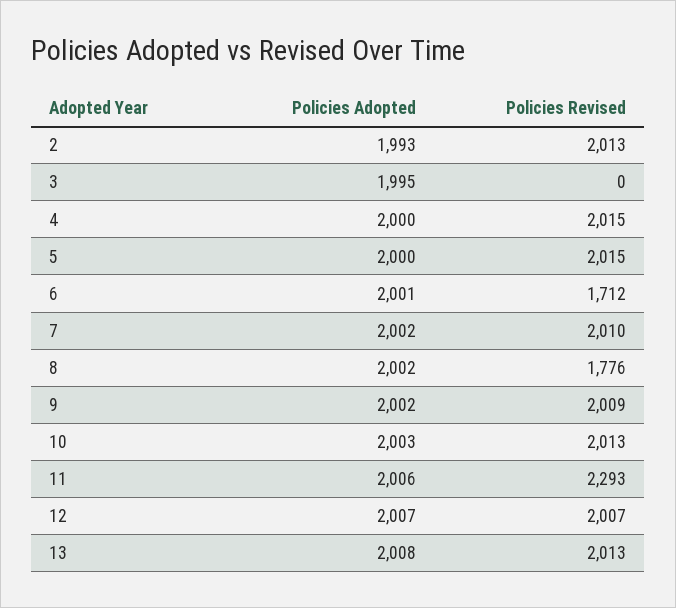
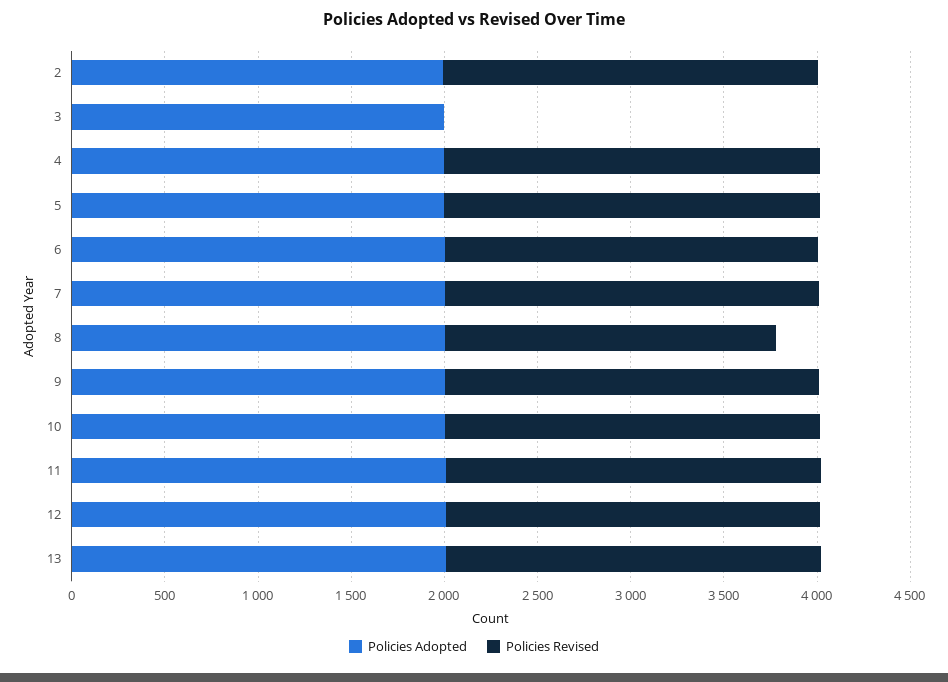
  {
    "Policies Adopted": {
      "2": 1993,
      "3": 1995,
      "4": 2000,
      "5": 2000,
      "6": 2001,
      "7": 2002,
      "8": 2002,
      "9": 2002,
      "10": 2003,
      "11": 2006,
      "12": 2007,
      "13": 2008
    },
    "Policies Revised": {
      "2": 2013,
      "3": 0,
      "4": 2015,
      "5": 2015,
-     "6": 1712,
+     "6": 2000,
      "7": 2010,
      "8": 1776,
      "9": 2009,
      "10": 2013,
-     "11": 2293,
+     "11": 2000,
      "12": 2007,
      "13": 2013
    }
  }

